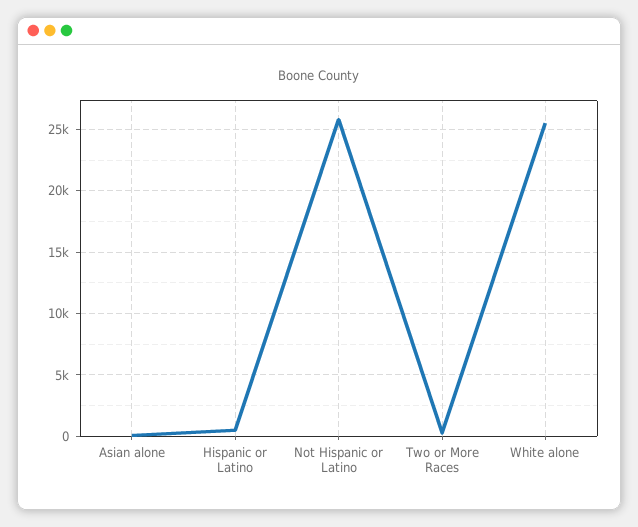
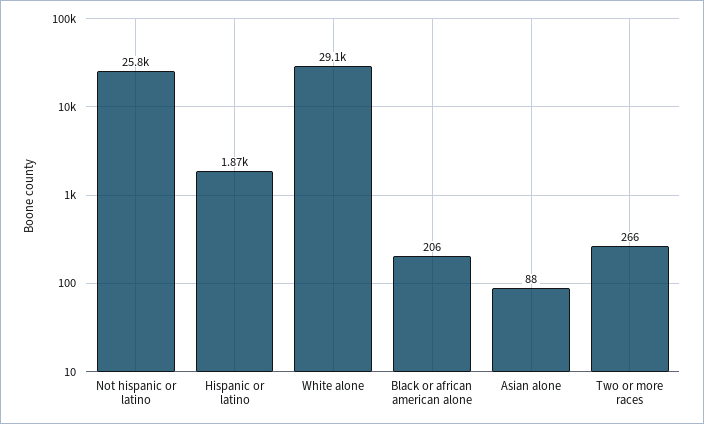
  {
    "Asian alone": 88,
-   "Hispanic or Latino": 500,
+   "Hispanic or Latino": 1870,
    "Not Hispanic or Latino": 25800,
    "Two or More Races": 266,
-   "White alone": 25500
+   "White alone": 29100,
+   "Black or african american alone": 206
  }

